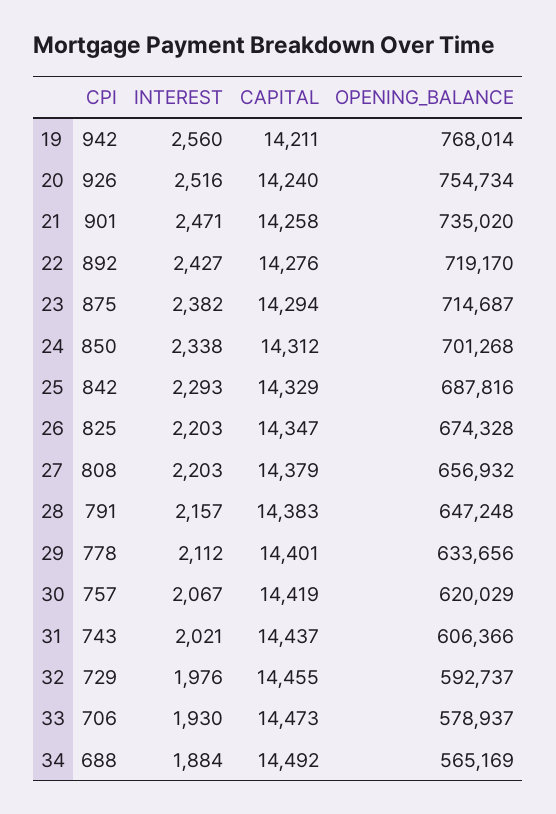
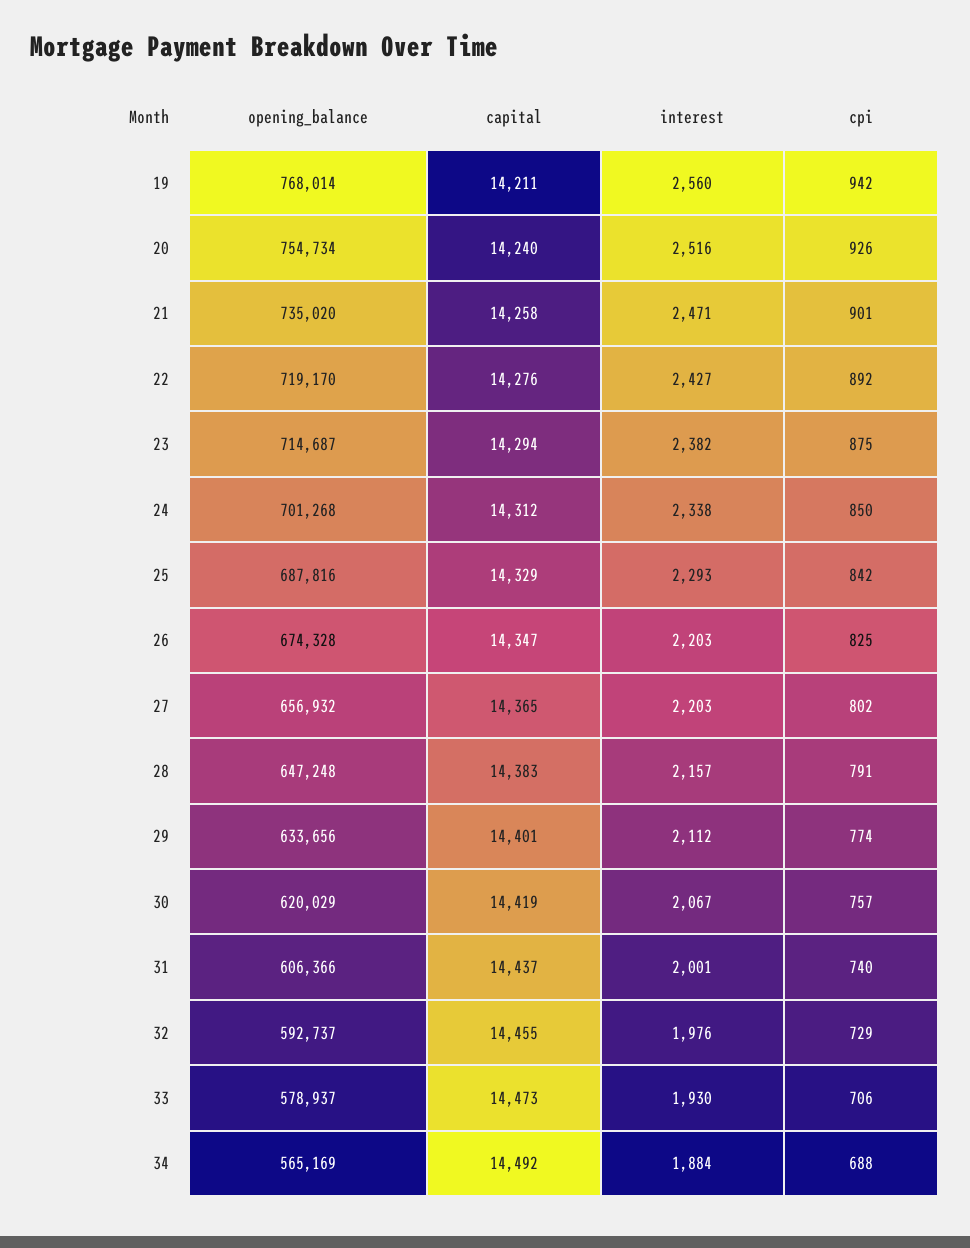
  {
    "CPI": {
      "19": 942,
      "20": 926,
      "21": 901,
      "22": 892,
      "23": 875,
      "24": 850,
      "25": 842,
      "26": 825,
-     "27": 808,
+     "27": 802,
      "28": 791,
-     "29": 778,
+     "29": 774,
      "30": 757,
-     "31": 743,
+     "31": 740,
      "32": 729,
      "33": 706,
      "34": 688
    },
    "INTEREST": {
      "19": 2560,
      "20": 2516,
      "21": 2471,
      "22": 2427,
      "23": 2382,
      "24": 2338,
      "25": 2293,
      "26": 2203,
      "27": 2203,
      "28": 2157,
      "29": 2112,
      "30": 2067,
-     "31": 2021,
+     "31": 2001,
      "32": 1976,
      "33": 1930,
      "34": 1884
    },
    "CAPITAL": {
      "19": 14211,
      "20": 14240,
      "21": 14258,
      "22": 14276,
      "23": 14294,
      "24": 14312,
      "25": 14329,
      "26": 14347,
-     "27": 14379,
+     "27": 14365,
      "28": 14383,
      "29": 14401,
      "30": 14419,
      "31": 14437,
      "32": 14455,
      "33": 14473,
      "34": 14492
    },
    "OPENING_BALANCE": {
      "19": 768014,
      "20": 754734,
      "21": 735020,
      "22": 719170,
      "23": 714687,
      "24": 701268,
      "25": 687816,
      "26": 674328,
      "27": 656932,
      "28": 647248,
      "29": 633656,
      "30": 620029,
      "31": 606366,
      "32": 592737,
      "33": 578937,
      "34": 565169
    }
  }

